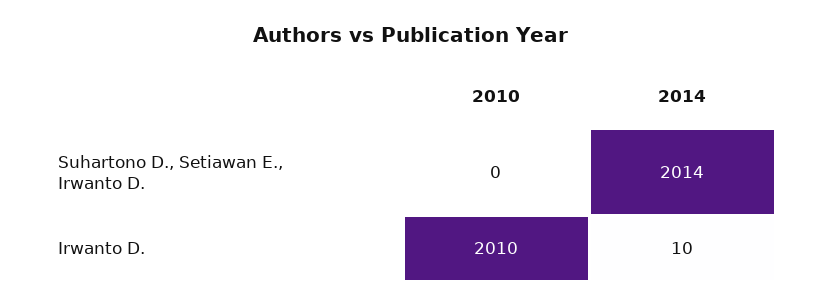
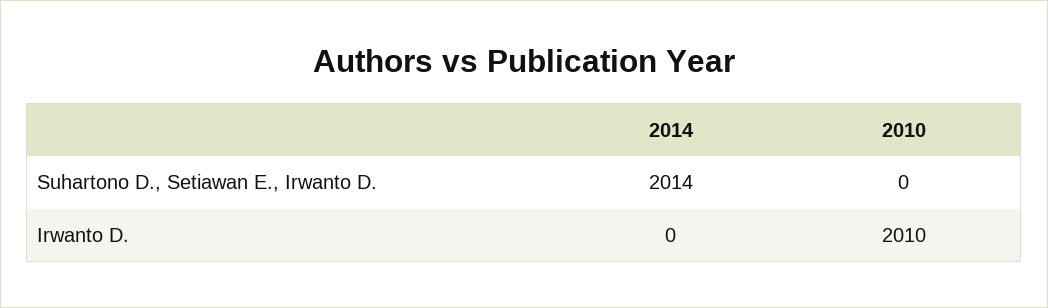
  {
    "2010": {
      "Suhartono D., Setiawan E., Irwanto D.": 0,
      "Irwanto D.": 2010
    },
    "2014": {
      "Suhartono D., Setiawan E., Irwanto D.": 2014,
-     "Irwanto D.": 10
+     "Irwanto D.": 0
    }
  }

